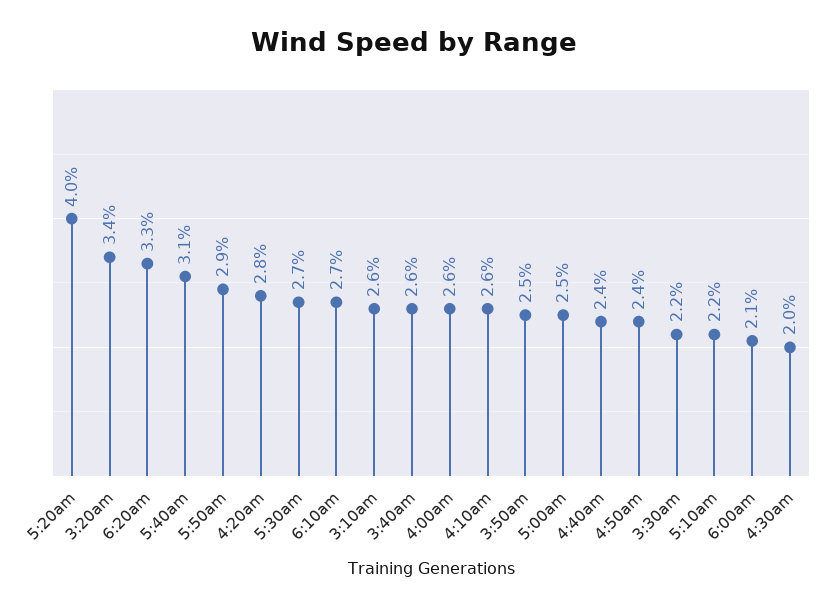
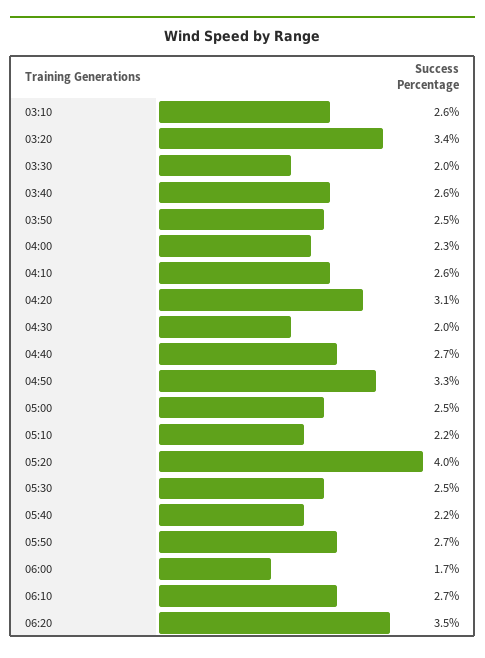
  {
    "5:20am": 4,
    "3:20am": 3.4,
-   "6:20am": 3.3,
+   "6:20am": 3.5,
-   "5:40am": 3.1,
+   "5:40am": 2.2,
-   "5:50am": 2.9,
+   "5:50am": 2.7,
-   "4:20am": 2.8,
+   "4:20am": 3.1,
-   "5:30am": 2.7,
+   "5:30am": 2.5,
    "6:10am": 2.7,
    "3:10am": 2.6,
    "3:40am": 2.6,
-   "4:00am": 2.6,
+   "4:00am": 2.3,
    "4:10am": 2.6,
    "3:50am": 2.5,
    "5:00am": 2.5,
-   "4:40am": 2.4,
+   "4:40am": 2.7,
-   "4:50am": 2.4,
+   "4:50am": 3.3,
-   "3:30am": 2.2,
+   "3:30am": 2,
    "5:10am": 2.2,
-   "6:00am": 2.1,
+   "6:00am": 1.7,
    "4:30am": 2
  }

